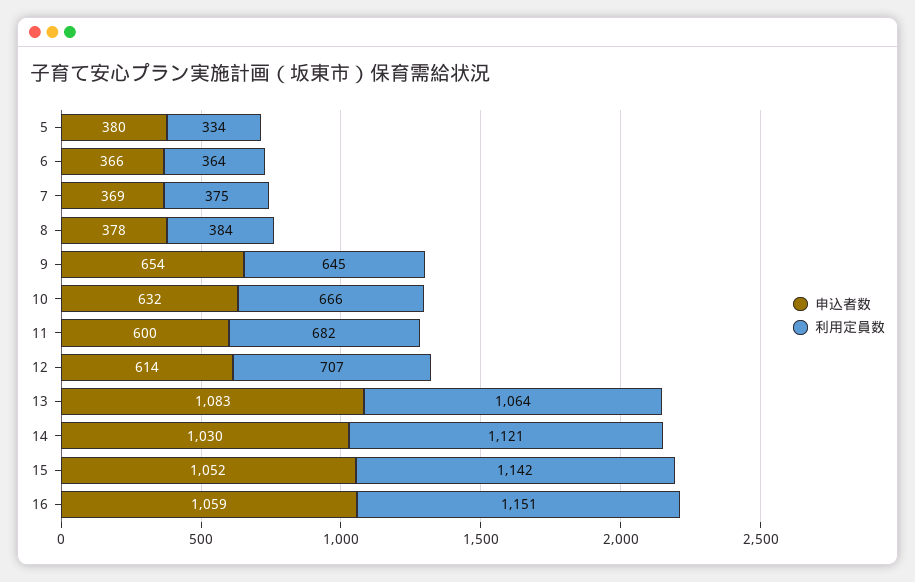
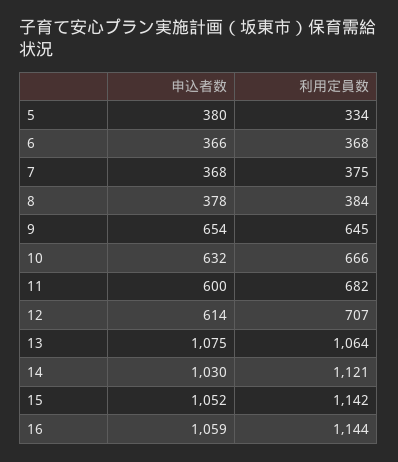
  {
    "申込者数": {
      "5": 380,
      "6": 366,
-     "7": 369,
+     "7": 368,
      "8": 378,
      "9": 654,
      "10": 632,
      "11": 600,
      "12": 614,
-     "13": 1083,
+     "13": 1075,
      "14": 1030,
      "15": 1052,
      "16": 1059
    },
    "利用定員数": {
      "5": 334,
-     "6": 364,
+     "6": 368,
      "7": 375,
      "8": 384,
      "9": 645,
      "10": 666,
      "11": 682,
      "12": 707,
      "13": 1064,
      "14": 1121,
      "15": 1142,
-     "16": 1151
+     "16": 1144
    }
  }

